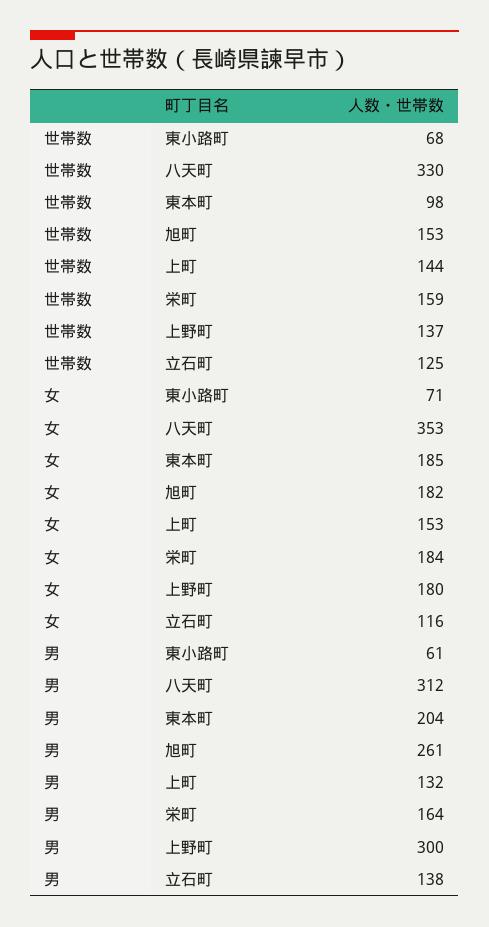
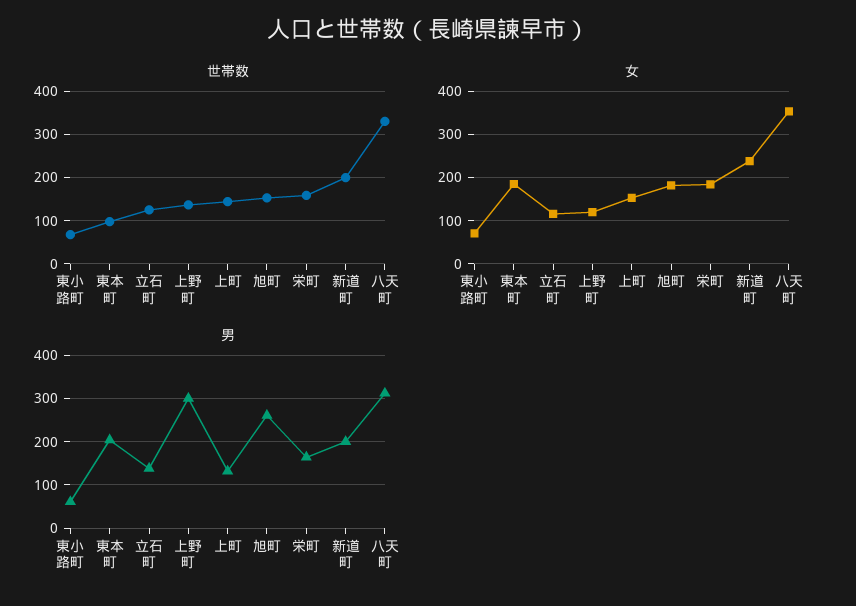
  {
    "世帯数": {
      "東小路町": 68,
      "八天町": 330,
      "東本町": 98,
      "旭町": 153,
      "上町": 144,
      "栄町": 159,
      "上野町": 137,
-     "立石町": 125
+     "立石町": 125,
+     "新道町": 200
    },
    "女": {
      "東小路町": 71,
      "八天町": 353,
      "東本町": 185,
      "旭町": 182,
      "上町": 153,
      "栄町": 184,
-     "上野町": 180,
+     "上野町": 120,
-     "立石町": 116
+     "立石町": 116,
+     "新道町": 240
    },
    "男": {
      "東小路町": 61,
      "八天町": 312,
      "東本町": 204,
      "旭町": 261,
      "上町": 132,
      "栄町": 164,
      "上野町": 300,
-     "立石町": 138
+     "立石町": 138,
+     "新道町": 200
    }
  }

